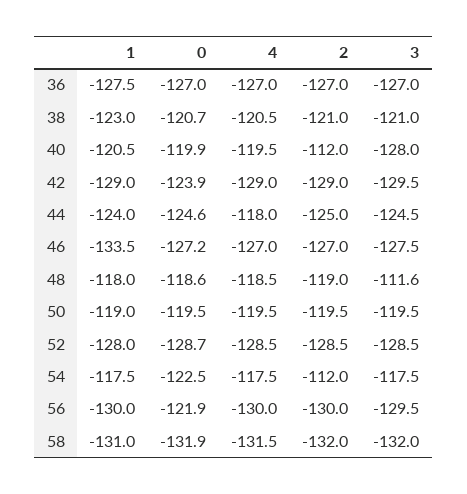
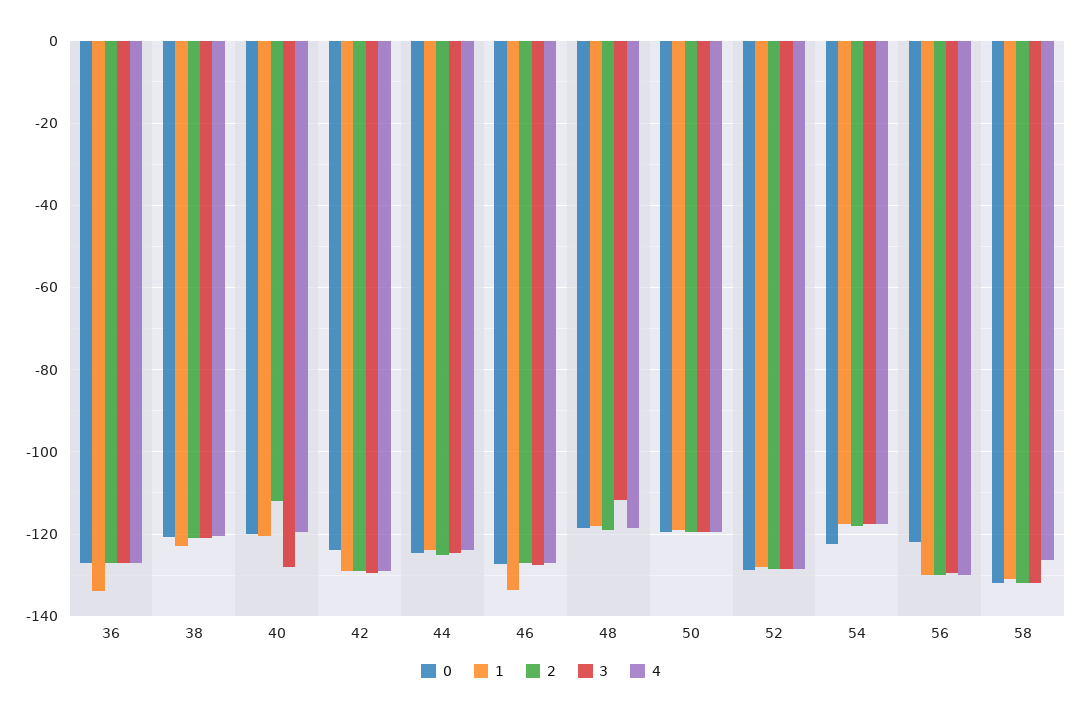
  {
    "1": {
-     "36": -127.5,
+     "36": -134,
      "38": -123,
      "40": -120.5,
      "42": -129,
      "44": -124,
      "46": -133.5,
      "48": -118,
      "50": -119,
      "52": -128,
      "54": -117.5,
      "56": -130,
      "58": -131
    },
    "0": {
      "36": -127,
      "38": -120.7,
      "40": -119.9,
      "42": -123.9,
      "44": -124.6,
      "46": -127.2,
      "48": -118.6,
      "50": -119.5,
      "52": -128.7,
      "54": -122.5,
      "56": -121.9,
      "58": -131.9
    },
    "4": {
      "36": -127,
      "38": -120.5,
      "40": -119.5,
      "42": -129,
-     "44": -118,
+     "44": -124,
      "46": -127,
      "48": -118.5,
      "50": -119.5,
      "52": -128.5,
      "54": -117.5,
      "56": -130,
-     "58": -131.5
+     "58": -126
    },
    "2": {
      "36": -127,
      "38": -121,
      "40": -112,
      "42": -129,
      "44": -125,
      "46": -127,
      "48": -119,
      "50": -119.5,
      "52": -128.5,
-     "54": -112,
+     "54": -118,
      "56": -130,
      "58": -132
    },
    "3": {
      "36": -127,
      "38": -121,
      "40": -128,
      "42": -129.5,
      "44": -124.5,
      "46": -127.5,
      "48": -111.6,
      "50": -119.5,
      "52": -128.5,
      "54": -117.5,
      "56": -129.5,
      "58": -132
    }
  }

